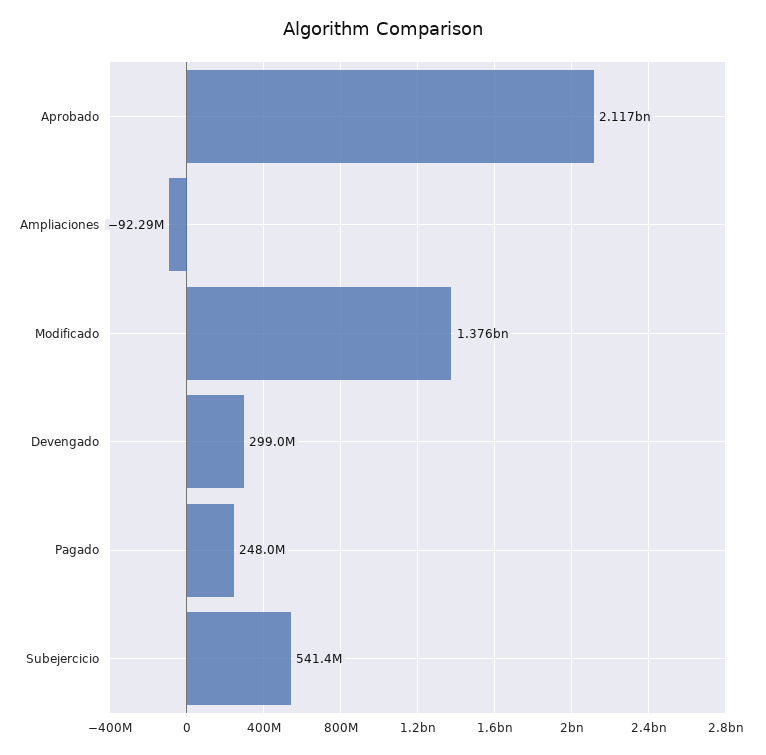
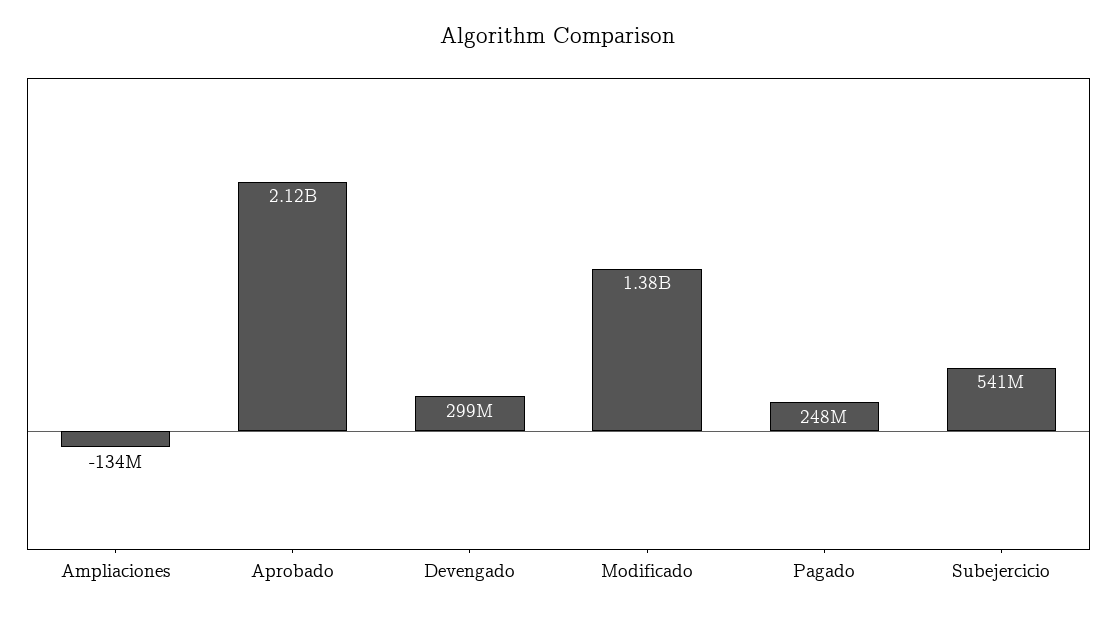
  {
    "Aprobado": 2117000000,
-   "Ampliaciones": -92290000,
+   "Ampliaciones": -134000000,
    "Modificado": 1376000000,
    "Devengado": 299000000,
    "Pagado": 248000000,
    "Subejercicio": 541400000
  }

